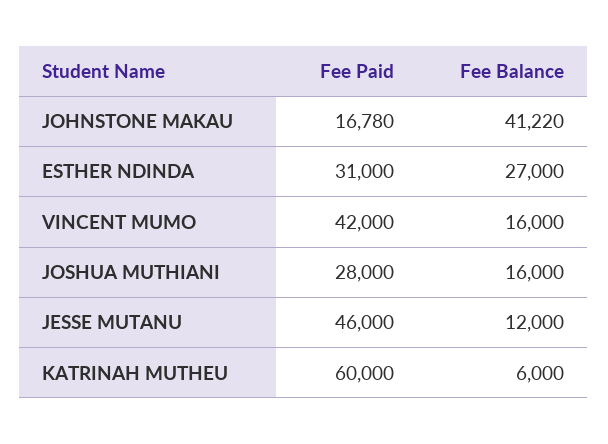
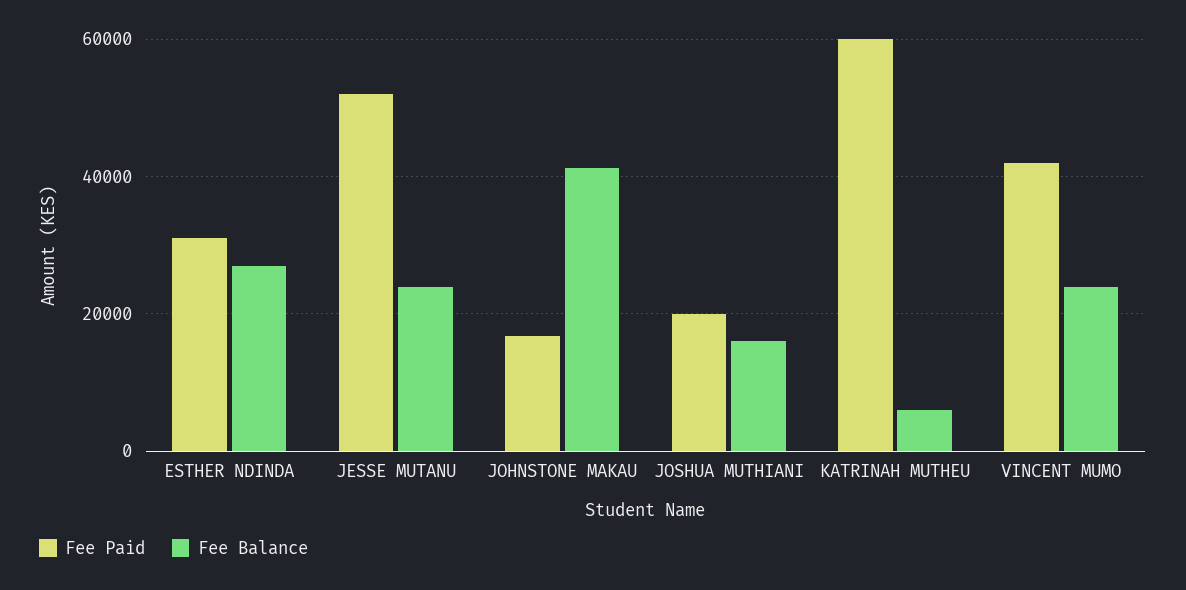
  {
    "Fee Paid": {
      "JOHNSTONE MAKAU": 16780,
      "ESTHER NDINDA": 31000,
      "VINCENT MUMO": 42000,
-     "JOSHUA MUTHIANI": 28000,
+     "JOSHUA MUTHIANI": 20000,
-     "JESSE MUTANU": 46000,
+     "JESSE MUTANU": 52000,
      "KATRINAH MUTHEU": 60000
    },
    "Fee Balance": {
      "JOHNSTONE MAKAU": 41220,
      "ESTHER NDINDA": 27000,
-     "VINCENT MUMO": 16000,
+     "VINCENT MUMO": 24000,
      "JOSHUA MUTHIANI": 16000,
-     "JESSE MUTANU": 12000,
+     "JESSE MUTANU": 24000,
      "KATRINAH MUTHEU": 6000
    }
  }

